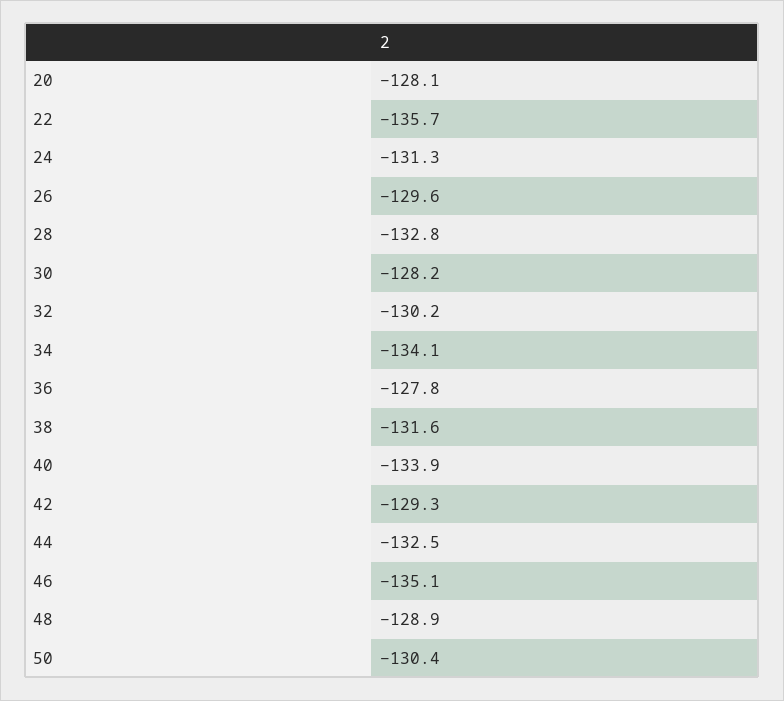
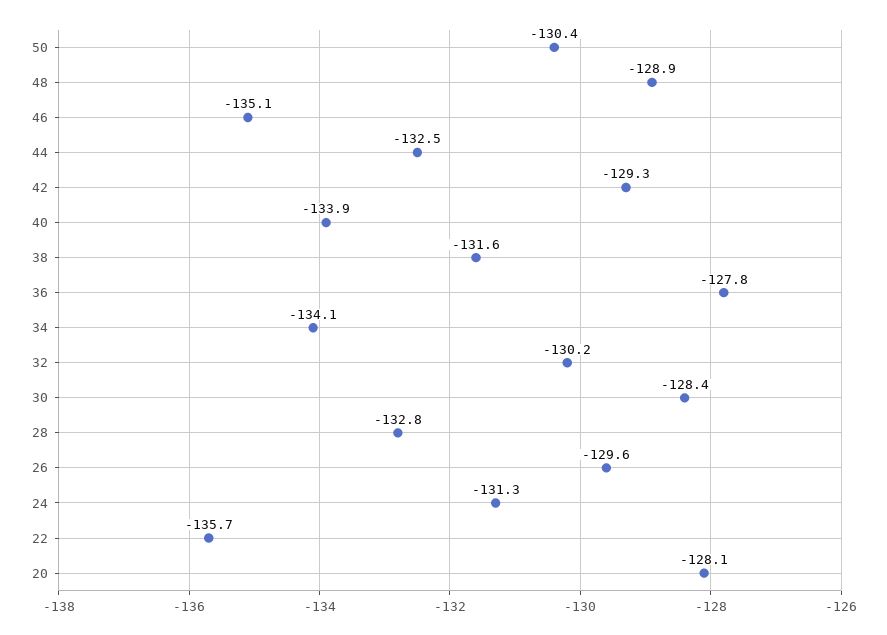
  {
    "20": -128.1,
    "22": -135.7,
    "24": -131.3,
    "26": -129.6,
    "28": -132.8,
-   "30": -128.2,
+   "30": -128.4,
    "32": -130.2,
    "34": -134.1,
    "36": -127.8,
    "38": -131.6,
    "40": -133.9,
    "42": -129.3,
    "44": -132.5,
    "46": -135.1,
    "48": -128.9,
    "50": -130.4
  }

